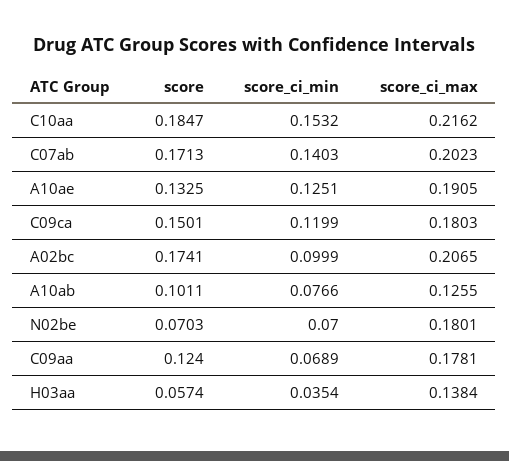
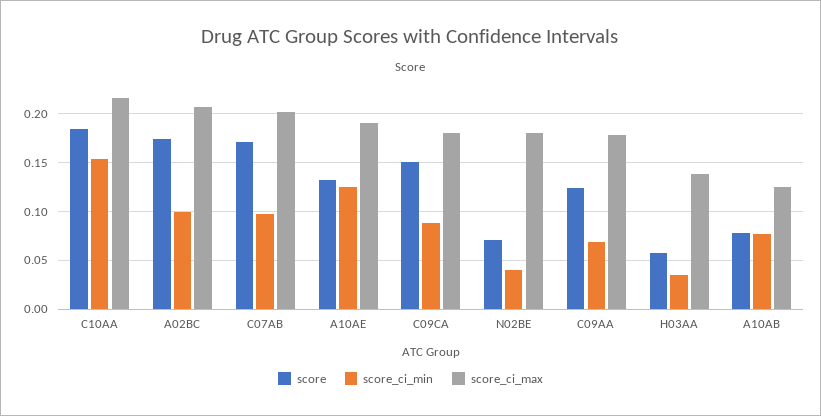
  {
    "score": {
      "C10aa": 0.1847,
      "C07ab": 0.1713,
      "A10ae": 0.1325,
      "C09ca": 0.1501,
      "A02bc": 0.1741,
-     "A10ab": 0.1011,
+     "A10ab": 0.08,
      "N02be": 0.0703,
      "C09aa": 0.124,
      "H03aa": 0.0574
    },
    "score_ci_min": {
      "C10aa": 0.1532,
-     "C07ab": 0.1403,
+     "C07ab": 0.1,
      "A10ae": 0.1251,
-     "C09ca": 0.1199,
+     "C09ca": 0.09,
      "A02bc": 0.0999,
      "A10ab": 0.0766,
-     "N02be": 0.07,
+     "N02be": 0.04,
      "C09aa": 0.0689,
      "H03aa": 0.0354
    },
    "score_ci_max": {
      "C10aa": 0.2162,
      "C07ab": 0.2023,
      "A10ae": 0.1905,
      "C09ca": 0.1803,
      "A02bc": 0.2065,
      "A10ab": 0.1255,
      "N02be": 0.1801,
      "C09aa": 0.1781,
      "H03aa": 0.1384
    }
  }

